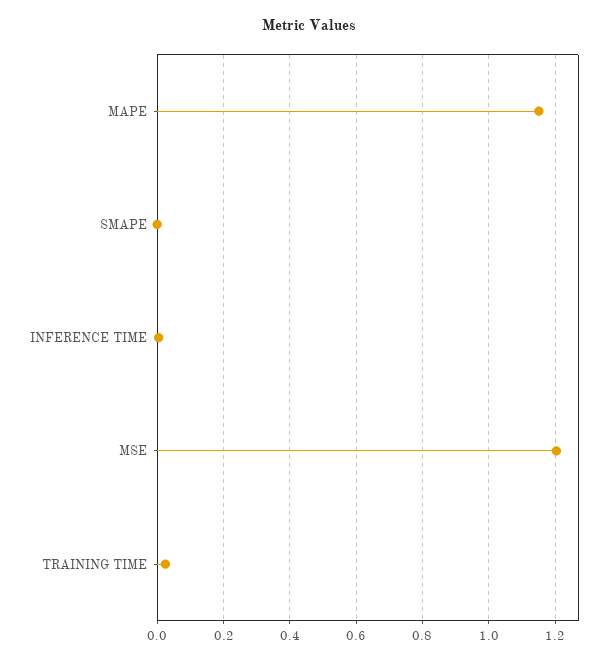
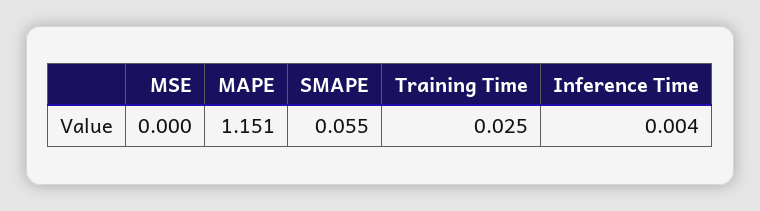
  {
    "MAPE": 1.151,
-   "SMAPE": 0,
+   "SMAPE": 0.055,
    "INFERENCE TIME": 0.004,
-   "MSE": 1.2,
+   "MSE": 0,
    "TRAINING TIME": 0.025
  }

